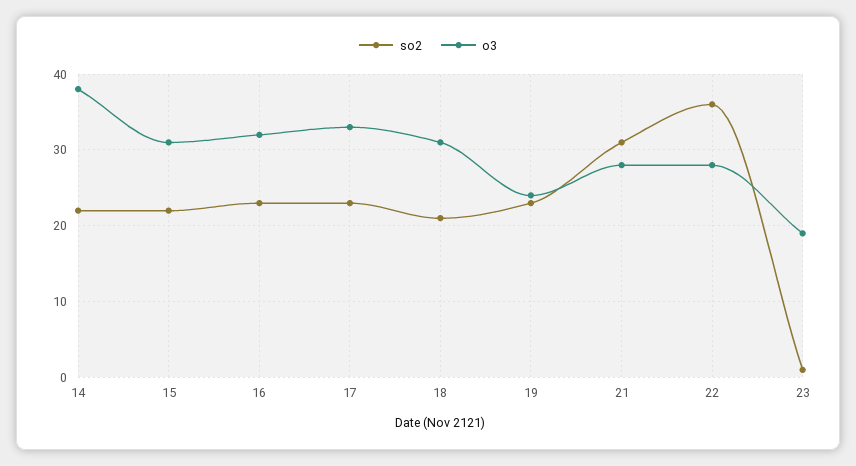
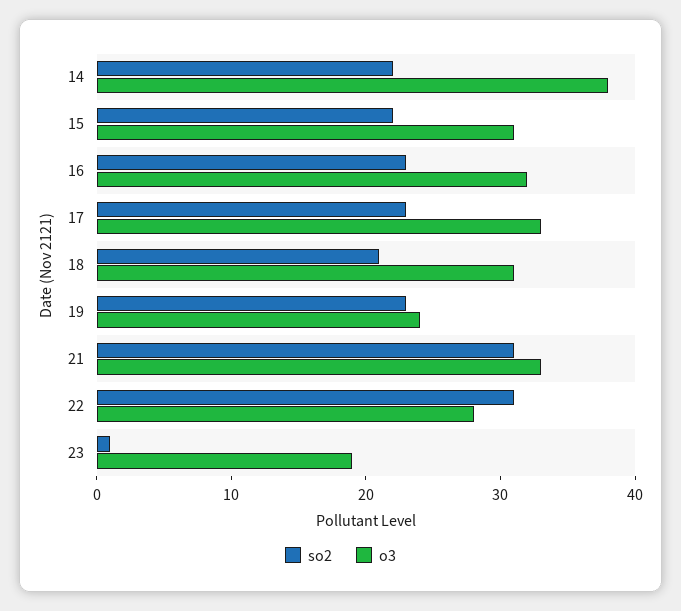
  {
    "so2": {
      "14": 22,
      "15": 22,
      "16": 23,
      "17": 23,
      "18": 21,
      "19": 23,
      "21": 31,
-     "22": 36,
+     "22": 31,
      "23": 1
    },
    "o3": {
      "14": 38,
      "15": 31,
      "16": 32,
      "17": 33,
      "18": 31,
      "19": 24,
-     "21": 28,
+     "21": 33,
      "22": 28,
      "23": 19
    }
  }

